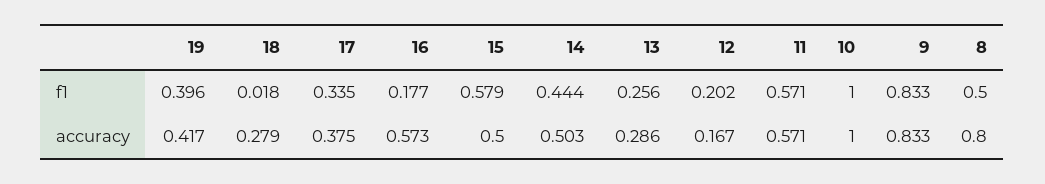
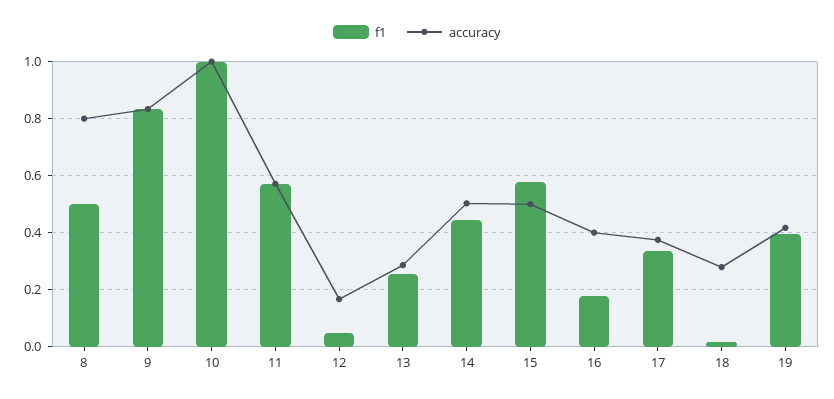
  {
    "f1": {
      "19": 0.396,
      "18": 0.018,
      "17": 0.335,
      "16": 0.177,
      "15": 0.579,
      "14": 0.444,
      "13": 0.256,
-     "12": 0.202,
+     "12": 0.05,
      "11": 0.571,
      "10": 1,
      "9": 0.833,
      "8": 0.5
    },
    "accuracy": {
      "19": 0.417,
      "18": 0.279,
      "17": 0.375,
-     "16": 0.573,
+     "16": 0.4,
      "15": 0.5,
      "14": 0.503,
      "13": 0.286,
      "12": 0.167,
      "11": 0.571,
      "10": 1,
      "9": 0.833,
      "8": 0.8
    }
  }

